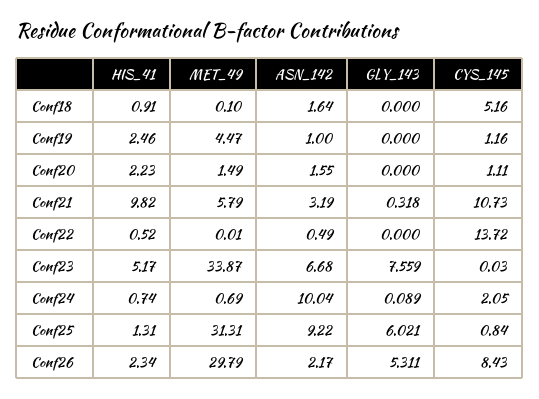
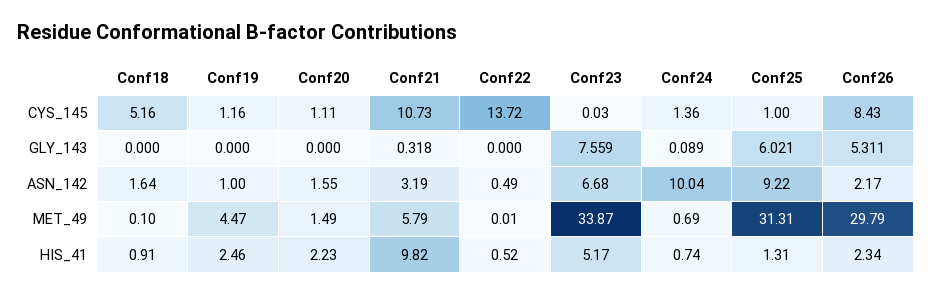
  {
    "HIS_41": {
      "Conf18": 0.91,
      "Conf19": 2.46,
      "Conf20": 2.23,
      "Conf21": 9.82,
      "Conf22": 0.52,
      "Conf23": 5.17,
      "Conf24": 0.74,
      "Conf25": 1.31,
      "Conf26": 2.34
    },
    "MET_49": {
      "Conf18": 0.1,
      "Conf19": 4.47,
      "Conf20": 1.49,
      "Conf21": 5.79,
      "Conf22": 0.01,
      "Conf23": 33.87,
      "Conf24": 0.69,
      "Conf25": 31.31,
      "Conf26": 29.79
    },
    "ASN_142": {
      "Conf18": 1.64,
      "Conf19": 1,
      "Conf20": 1.55,
      "Conf21": 3.19,
      "Conf22": 0.49,
      "Conf23": 6.68,
      "Conf24": 10.04,
      "Conf25": 9.22,
      "Conf26": 2.17
    },
    "GLY_143": {
      "Conf18": 0,
      "Conf19": 0,
      "Conf20": 0,
      "Conf21": 0.318,
      "Conf22": 0,
      "Conf23": 7.559,
      "Conf24": 0.089,
      "Conf25": 6.021,
      "Conf26": 5.311
    },
    "CYS_145": {
      "Conf18": 5.16,
      "Conf19": 1.16,
      "Conf20": 1.11,
      "Conf21": 10.73,
      "Conf22": 13.72,
      "Conf23": 0.03,
-     "Conf24": 2.05,
+     "Conf24": 1.36,
-     "Conf25": 0.84,
+     "Conf25": 1,
      "Conf26": 8.43
    }
  }

